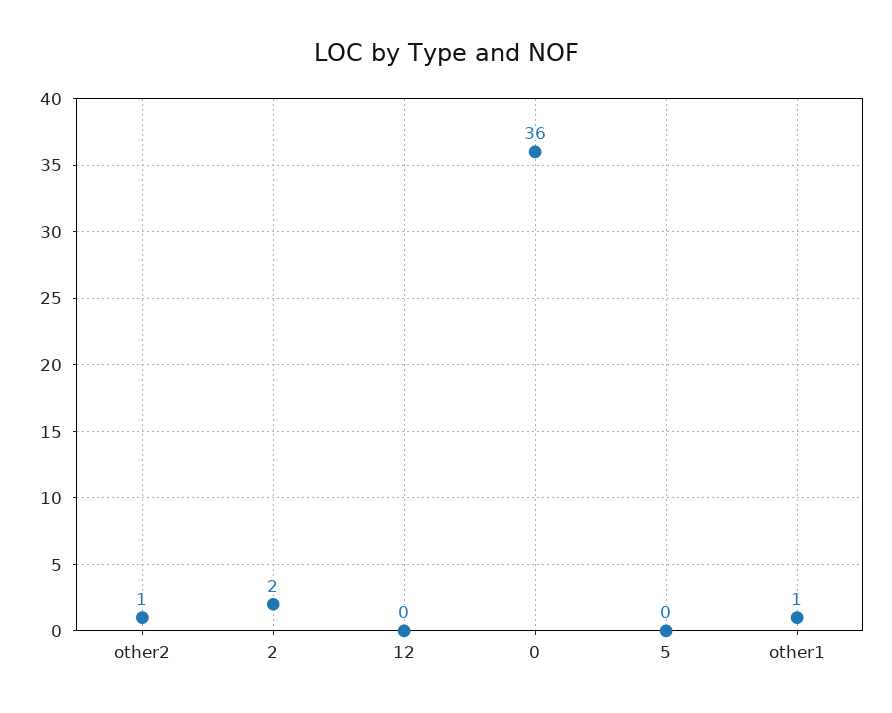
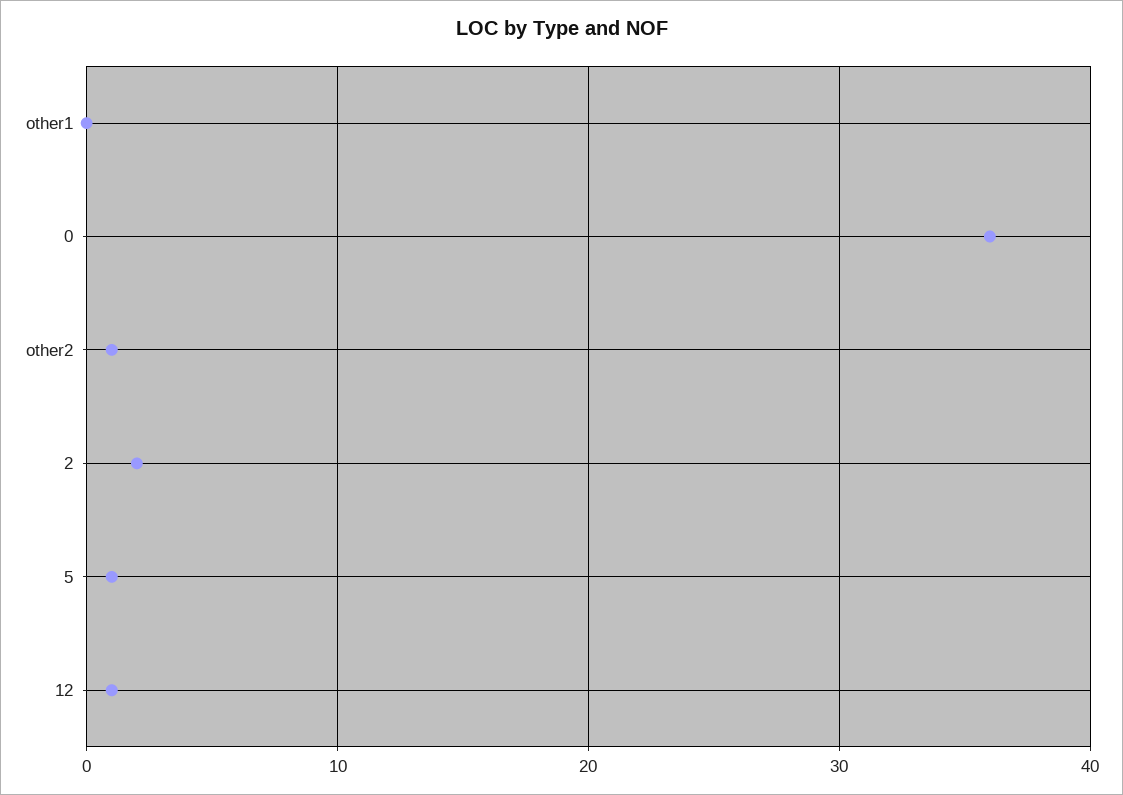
  {
    "other2": 1,
    "2": 2,
-   "12": 0,
+   "12": 1,
    "0": 36,
-   "5": 0,
+   "5": 1,
-   "other1": 1
+   "other1": 0
  }

